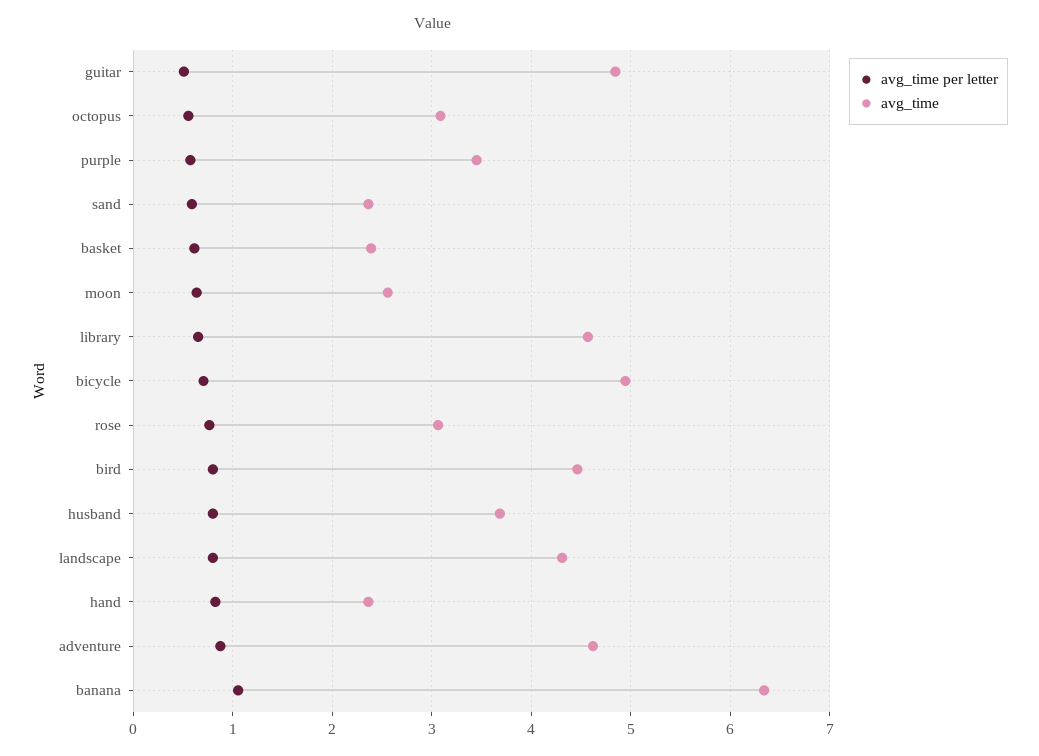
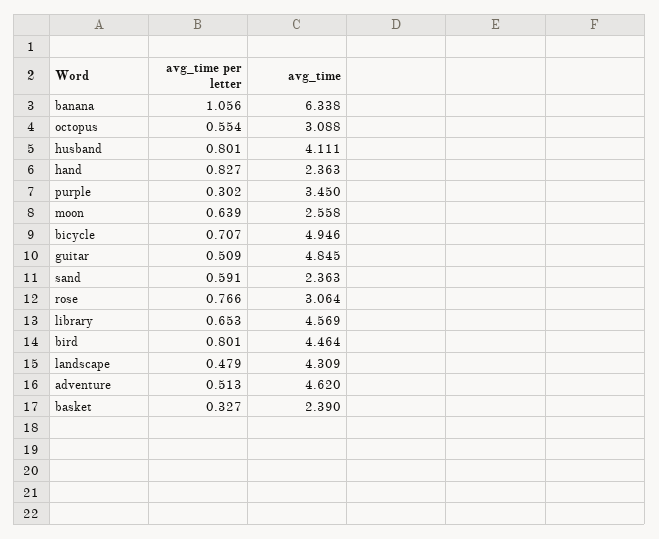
  {
    "avg_time per letter": {
      "guitar": 0.509,
      "octopus": 0.554,
-     "purple": 0.6,
+     "purple": 0.302,
      "sand": 0.591,
-     "basket": 0.6,
+     "basket": 0.327,
      "moon": 0.639,
      "library": 0.653,
      "bicycle": 0.707,
      "rose": 0.766,
      "bird": 0.801,
      "husband": 0.801,
-     "landscape": 0.8,
+     "landscape": 0.479,
      "hand": 0.827,
-     "adventure": 0.9,
+     "adventure": 0.513,
      "banana": 1.056
    },
    "avg_time": {
      "guitar": 4.845,
      "octopus": 3.088,
      "purple": 3.45,
      "sand": 2.363,
      "basket": 2.39,
      "moon": 2.558,
      "library": 4.569,
      "bicycle": 4.946,
      "rose": 3.064,
      "bird": 4.464,
-     "husband": 3.7,
+     "husband": 4.111,
      "landscape": 4.309,
      "hand": 2.363,
      "adventure": 4.62,
      "banana": 6.338
    }
  }

